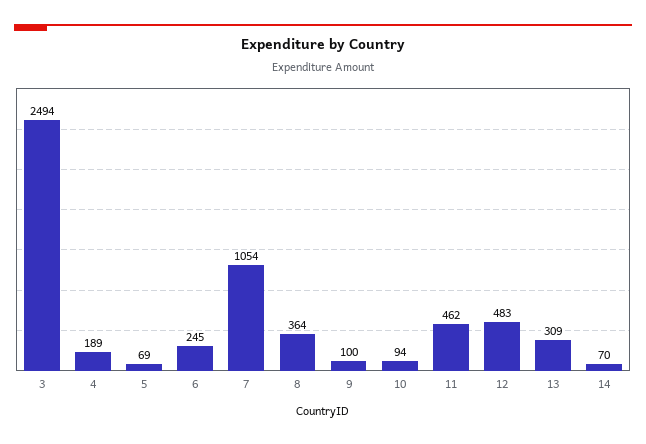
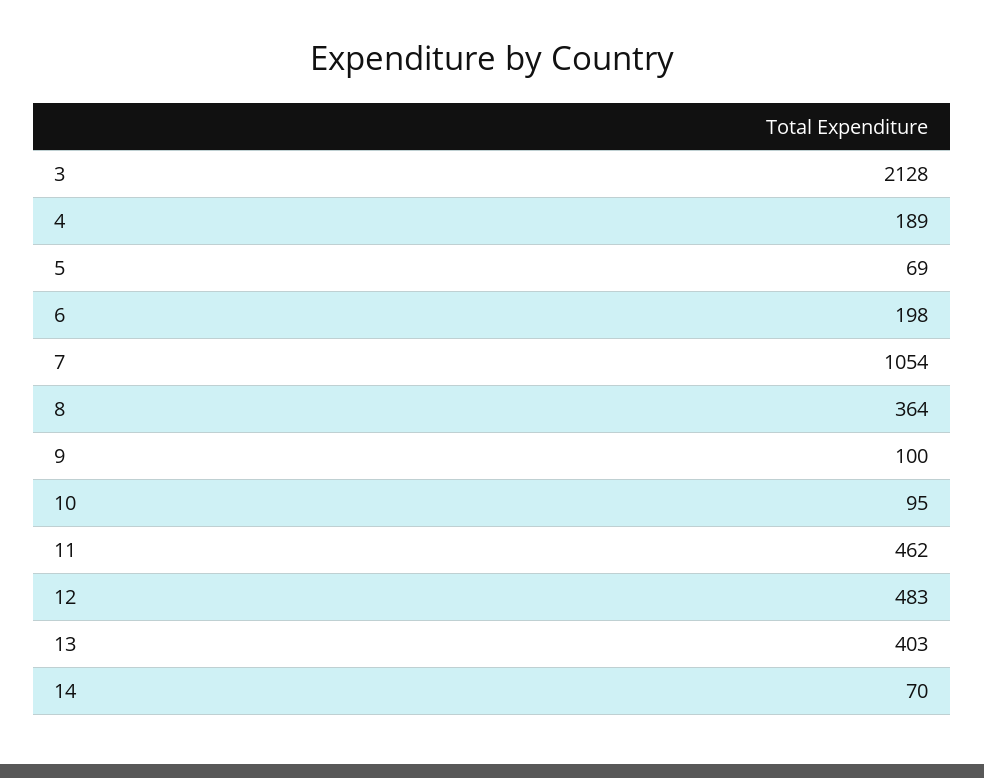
  {
-   "3": 2494,
+   "3": 2128,
    "4": 189,
    "5": 69,
-   "6": 245,
+   "6": 198,
    "7": 1054,
    "8": 364,
    "9": 100,
-   "10": 94,
+   "10": 95,
    "11": 462,
    "12": 483,
-   "13": 309,
+   "13": 403,
    "14": 70
  }

